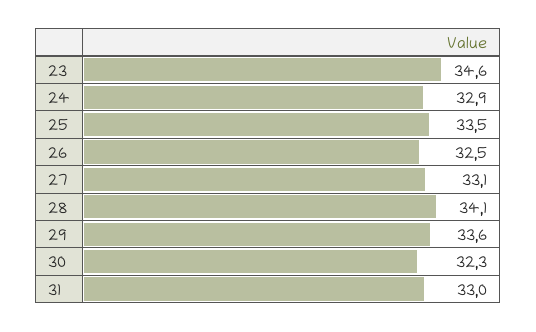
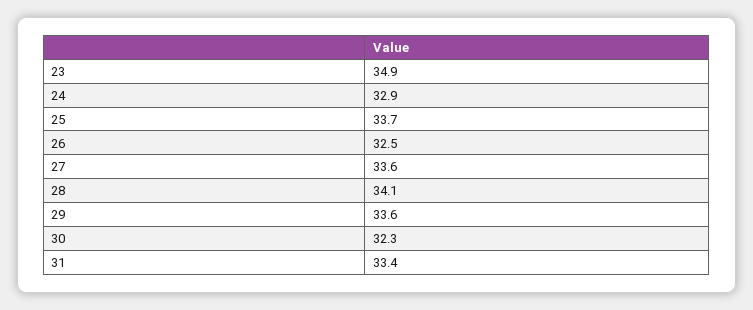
  {
-   "23": 34.6,
+   "23": 34.9,
    "24": 32.9,
-   "25": 33.5,
+   "25": 33.7,
    "26": 32.5,
-   "27": 33.1,
+   "27": 33.6,
    "28": 34.1,
    "29": 33.6,
    "30": 32.3,
-   "31": 33
+   "31": 33.4
  }

